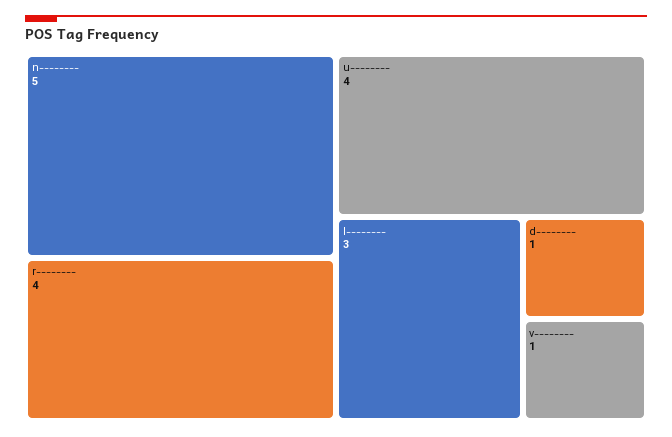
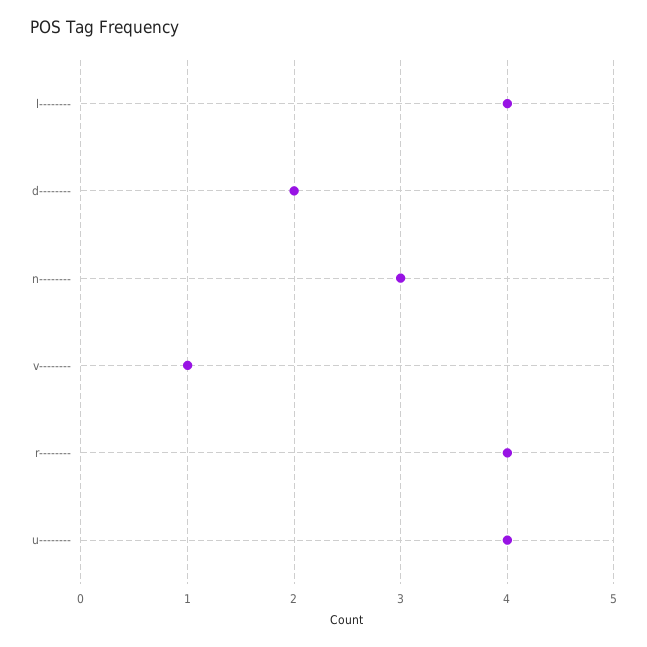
  {
-   "n--------": 5,
+   "n--------": 3,
    "r--------": 4,
    "u--------": 4,
-   "l--------": 3,
+   "l--------": 4,
-   "d--------": 1,
+   "d--------": 2,
    "v--------": 1
  }

